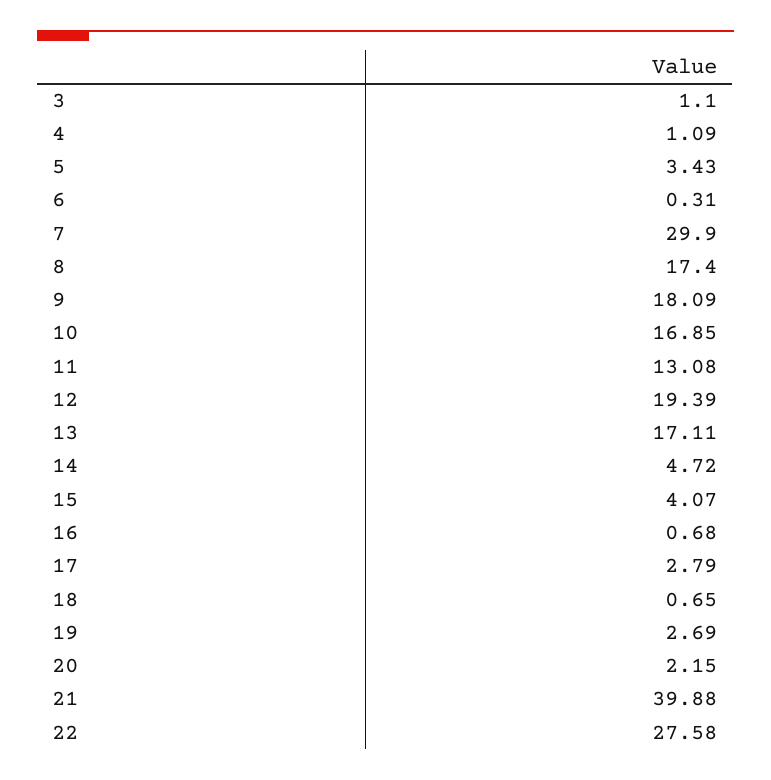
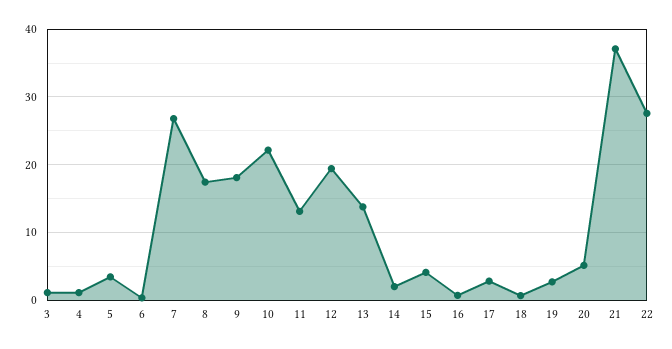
  {
    "3": 1.1,
    "4": 1.09,
    "5": 3.43,
    "6": 0.31,
-   "7": 29.9,
+   "7": 27,
    "8": 17.4,
    "9": 18.09,
-   "10": 16.85,
+   "10": 22,
    "11": 13.08,
    "12": 19.39,
-   "13": 17.11,
+   "13": 14,
-   "14": 4.72,
+   "14": 2,
    "15": 4.07,
    "16": 0.68,
    "17": 2.79,
    "18": 0.65,
    "19": 2.69,
-   "20": 2.15,
+   "20": 5,
-   "21": 39.88,
+   "21": 37,
    "22": 27.58
  }

